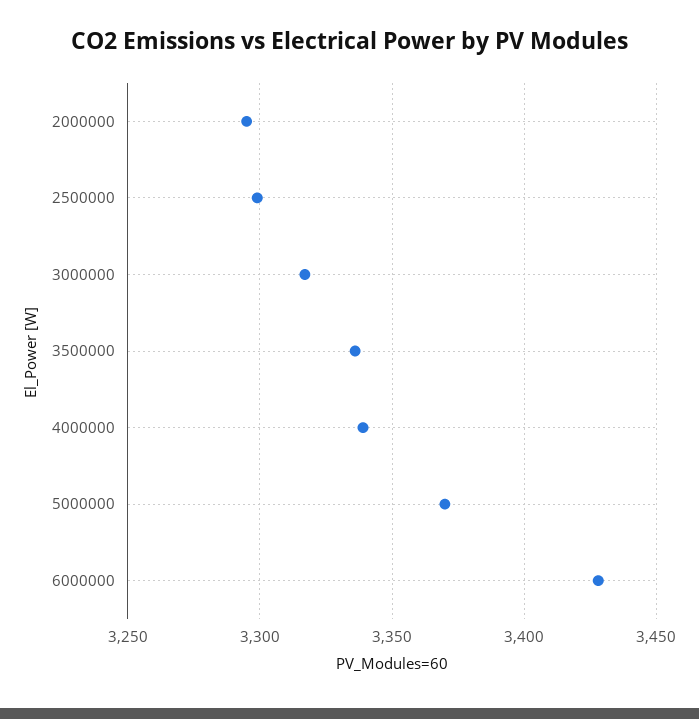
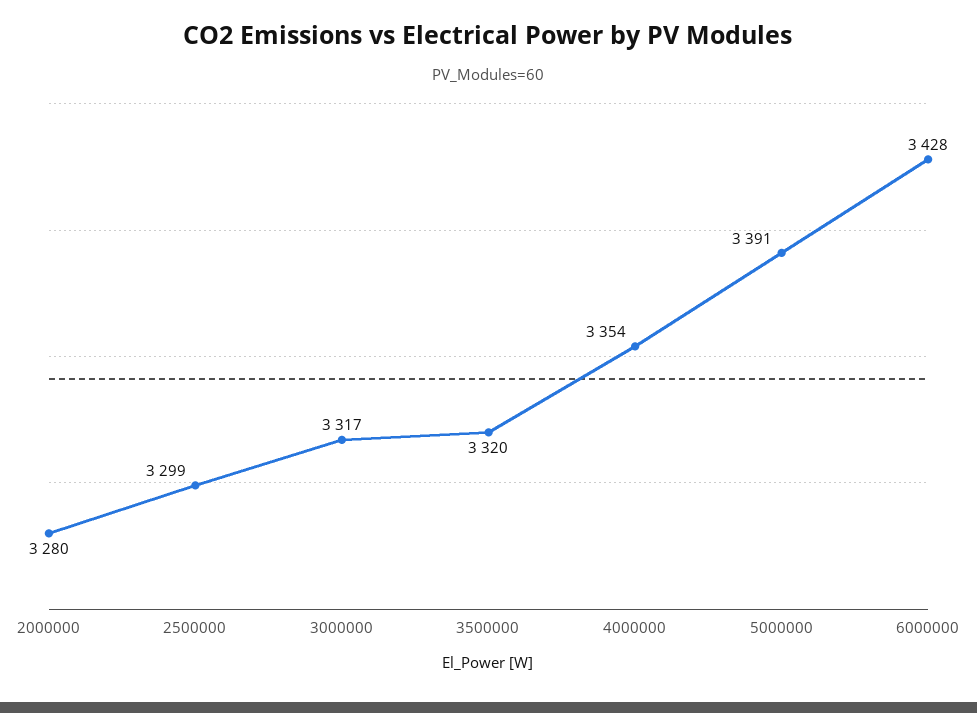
  {
-   "2000000": 3295,
+   "2000000": 3280,
    "2500000": 3299,
    "3000000": 3317,
-   "3500000": 3335,
+   "3500000": 3320,
-   "4000000": 3340,
+   "4000000": 3354,
-   "5000000": 3370,
+   "5000000": 3391,
    "6000000": 3428
  }

